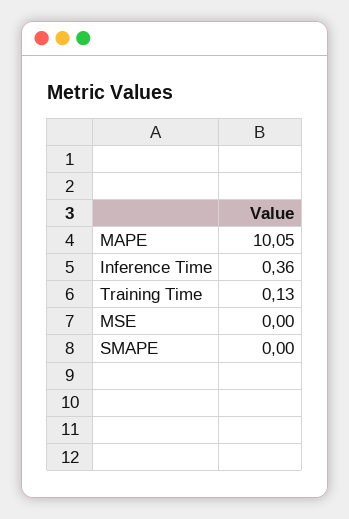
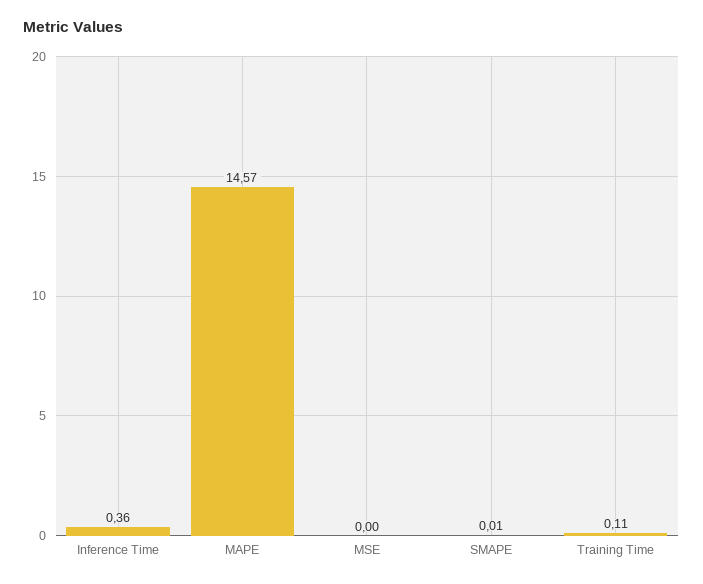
  {
-   "MAPE": 10.05,
+   "MAPE": 14.57,
    "Inference Time": 0.36,
-   "Training Time": 0.13,
+   "Training Time": 0.11,
    "MSE": 0,
-   "SMAPE": 0
+   "SMAPE": 0.01
  }

